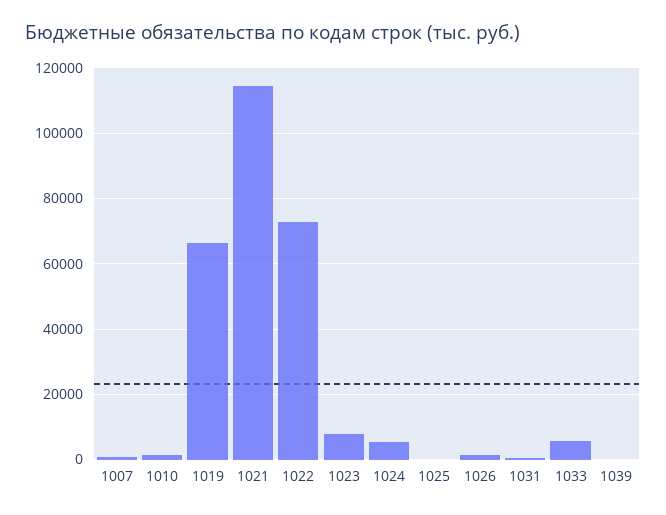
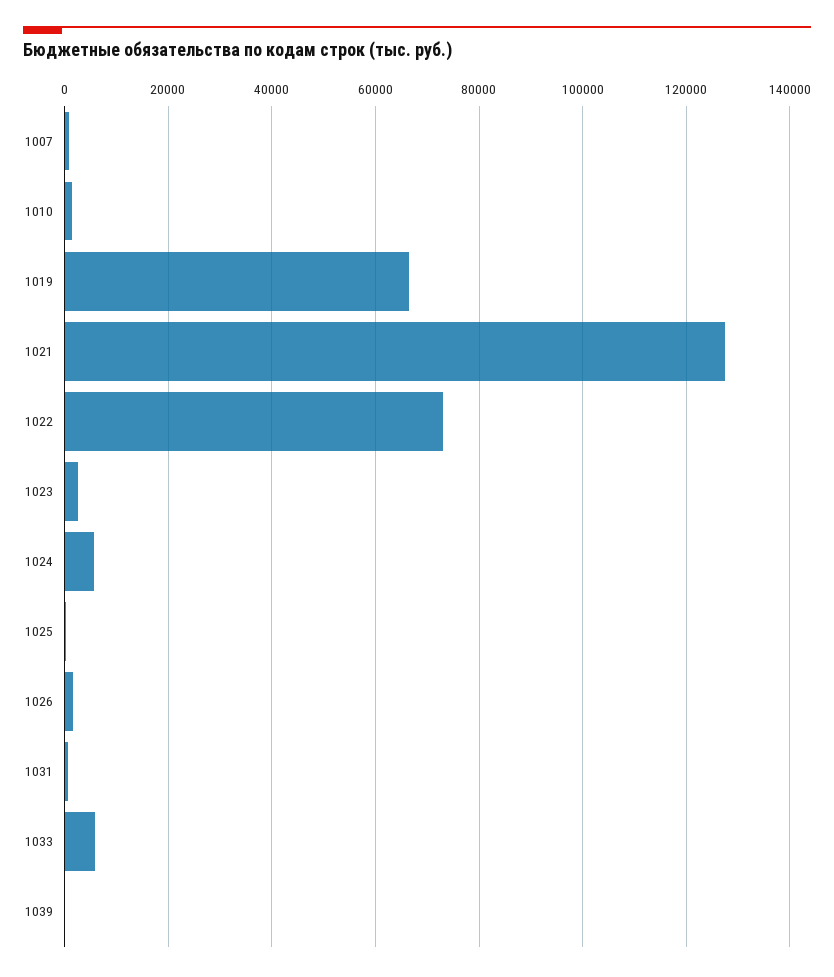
  {
    "1007": 0,
    "1010": 2000,
    "1019": 66000,
-   "1021": 114000,
+   "1021": 128000,
    "1022": 72000,
-   "1023": 8000,
+   "1023": 2000,
    "1024": 6000,
    "1025": 0,
    "1026": 2000,
    "1031": 0,
    "1033": 6000,
    "1039": 0
  }

